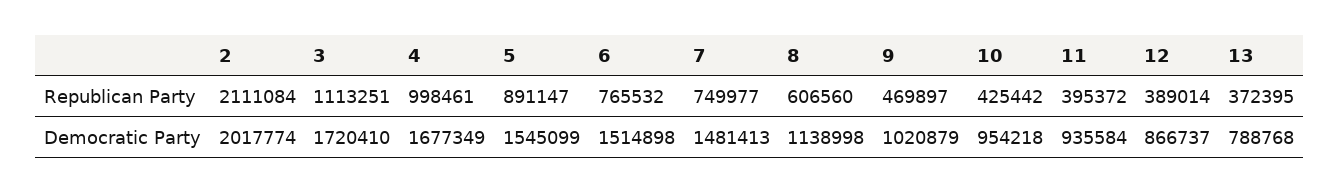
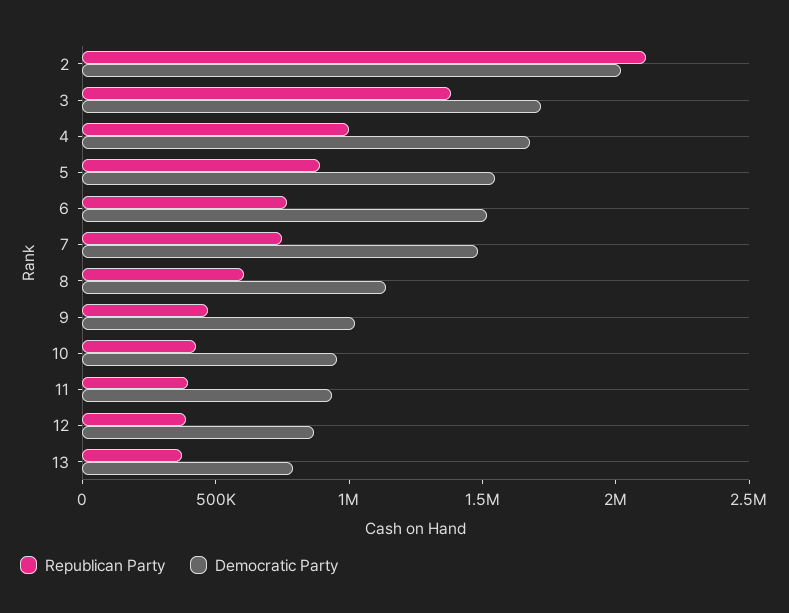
  {
    "Republican Party": {
      "2": 2111084,
-     "3": 1113251,
+     "3": 1400000,
      "4": 998461,
      "5": 891147,
      "6": 765532,
      "7": 749977,
      "8": 606560,
      "9": 469897,
      "10": 425442,
      "11": 395372,
      "12": 389014,
      "13": 372395
    },
    "Democratic Party": {
      "2": 2017774,
      "3": 1720410,
      "4": 1677349,
      "5": 1545099,
      "6": 1514898,
      "7": 1481413,
      "8": 1138998,
      "9": 1020879,
      "10": 954218,
      "11": 935584,
      "12": 866737,
      "13": 788768
    }
  }

